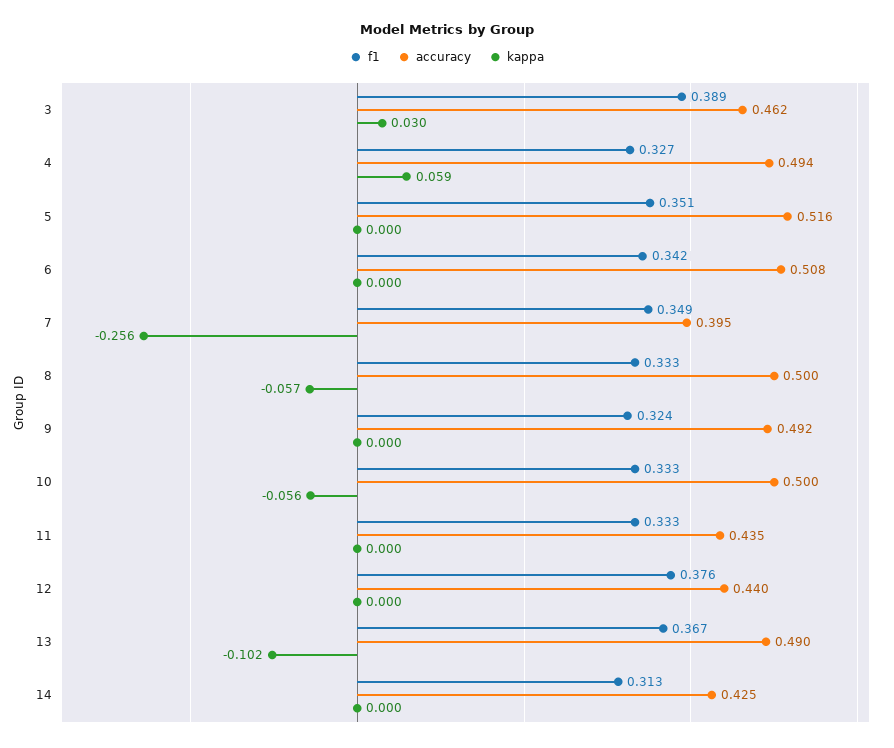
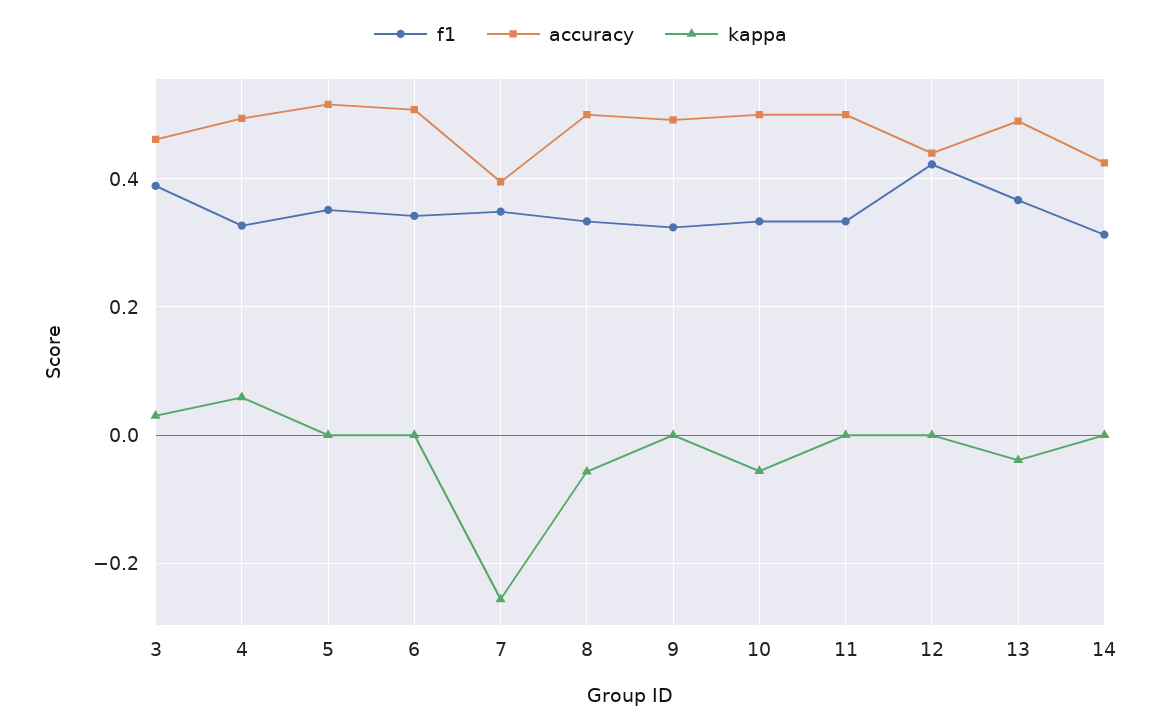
  {
    "f1": {
      "3": 0.389,
      "4": 0.327,
      "5": 0.351,
      "6": 0.342,
      "7": 0.349,
      "8": 0.333,
      "9": 0.324,
      "10": 0.333,
      "11": 0.333,
-     "12": 0.376,
+     "12": 0.42,
      "13": 0.367,
      "14": 0.313
    },
    "accuracy": {
      "3": 0.462,
      "4": 0.494,
      "5": 0.516,
      "6": 0.508,
      "7": 0.395,
      "8": 0.5,
      "9": 0.492,
      "10": 0.5,
-     "11": 0.435,
+     "11": 0.5,
      "12": 0.44,
      "13": 0.49,
      "14": 0.425
    },
    "kappa": {
      "3": 0.03,
      "4": 0.059,
      "5": 0,
      "6": 0,
      "7": -0.256,
      "8": -0.057,
      "9": 0,
      "10": -0.056,
      "11": 0,
      "12": 0,
-     "13": -0.102,
+     "13": -0.04,
      "14": 0
    }
  }

